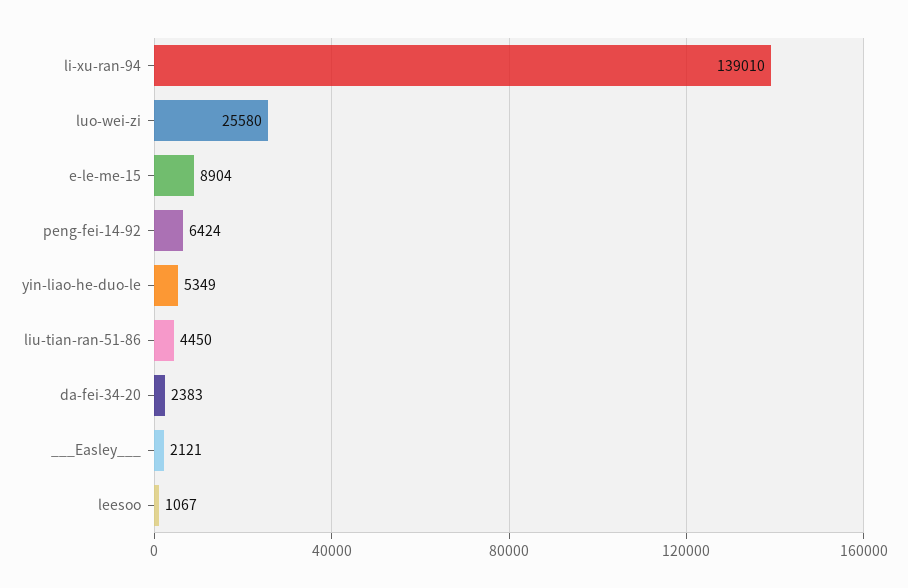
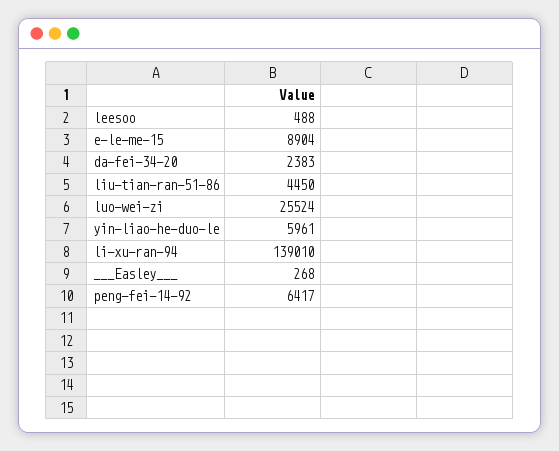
  {
    "li-xu-ran-94": 139010,
-   "luo-wei-zi": 25580,
+   "luo-wei-zi": 25524,
    "e-le-me-15": 8904,
-   "peng-fei-14-92": 6424,
+   "peng-fei-14-92": 6417,
-   "yin-liao-he-duo-le": 5349,
+   "yin-liao-he-duo-le": 5961,
    "liu-tian-ran-51-86": 4450,
    "da-fei-34-20": 2383,
-   "___Easley___": 2121,
+   "___Easley___": 268,
-   "leesoo": 1067
+   "leesoo": 488
  }

